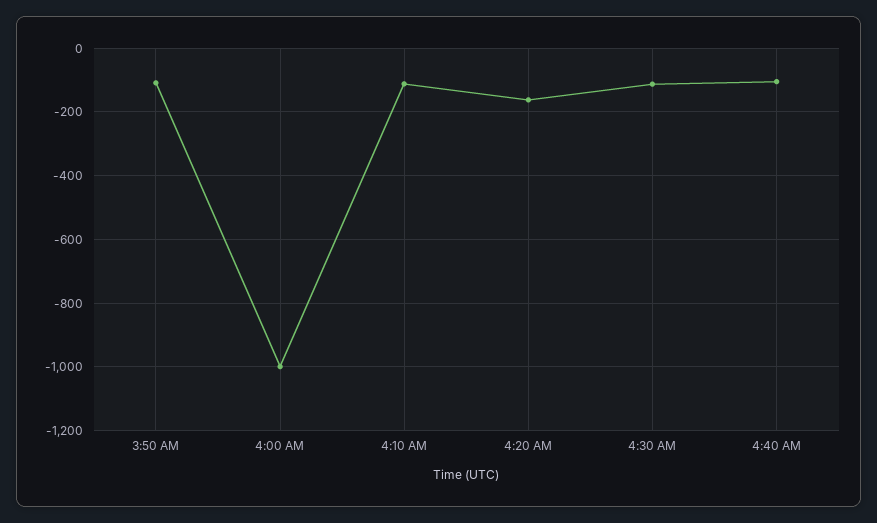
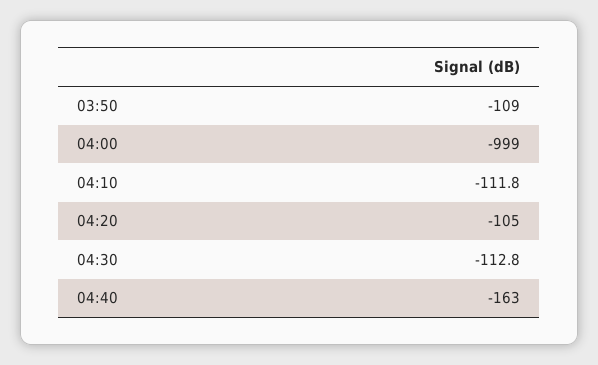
  {
    "3:50 AM": -109,
    "4:00 AM": -999,
    "4:10 AM": -111.8,
-   "4:20 AM": -160,
+   "4:20 AM": -105,
    "4:30 AM": -112.8,
-   "4:40 AM": -100
+   "4:40 AM": -163
  }

